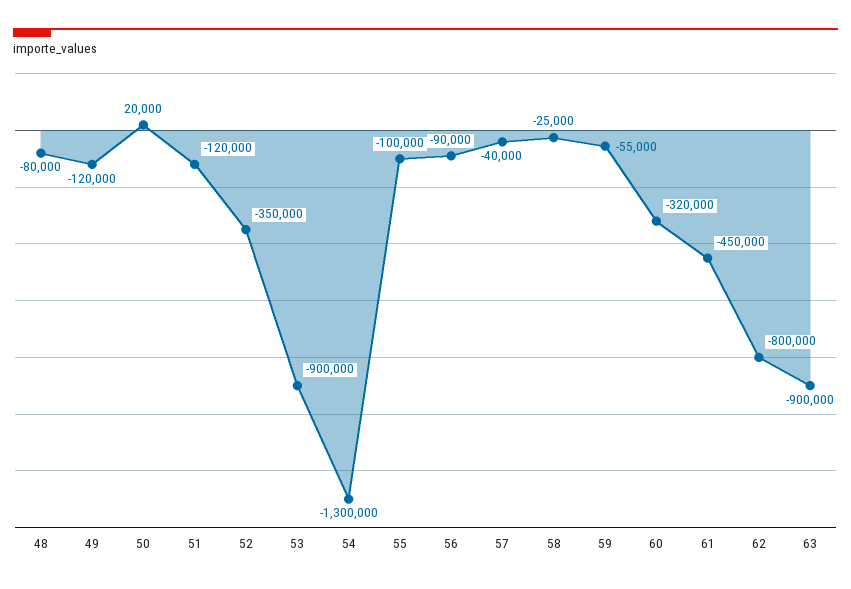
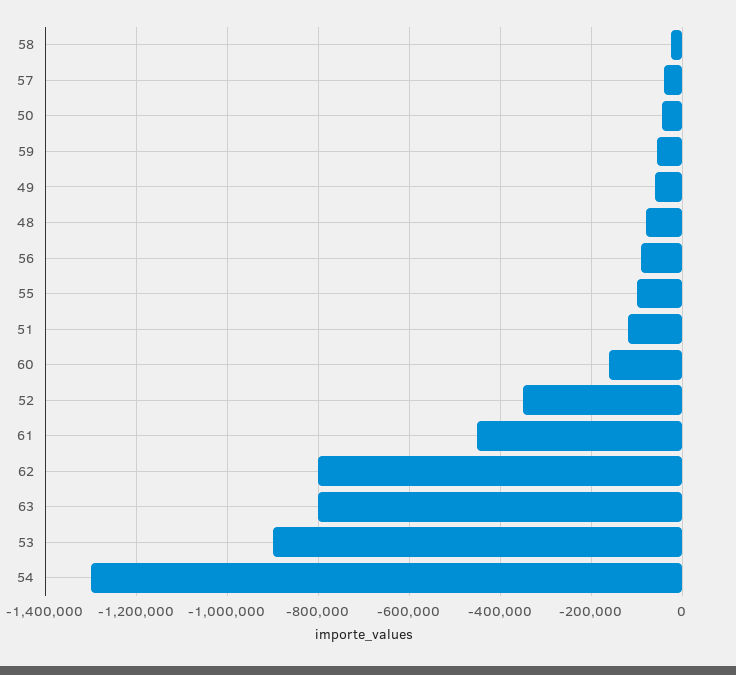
  {
    "48": -80000,
-   "49": -120000,
+   "49": -60000,
-   "50": 20000,
+   "50": -40000,
    "51": -120000,
    "52": -350000,
    "53": -900000,
    "54": -1300000,
    "55": -100000,
    "56": -90000,
    "57": -40000,
    "58": -25000,
    "59": -55000,
-   "60": -320000,
+   "60": -160000,
    "61": -450000,
    "62": -800000,
-   "63": -900000
+   "63": -800000
  }

